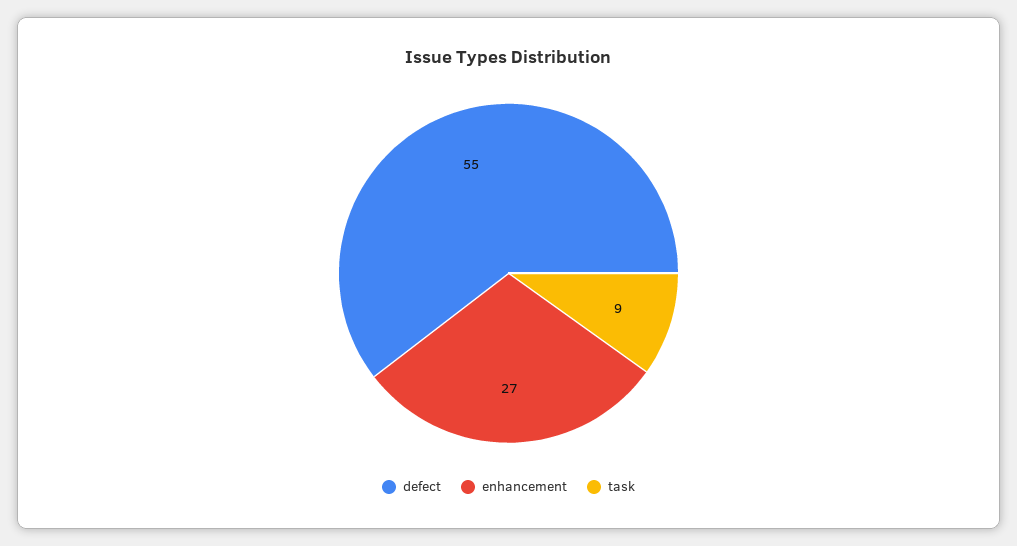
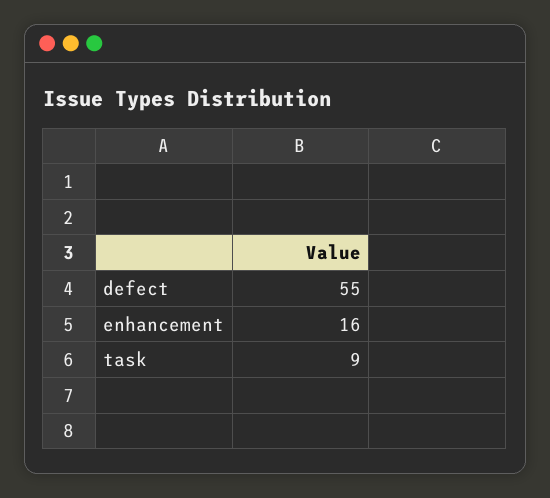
  {
    "defect": 55,
-   "enhancement": 27,
+   "enhancement": 16,
    "task": 9
  }

